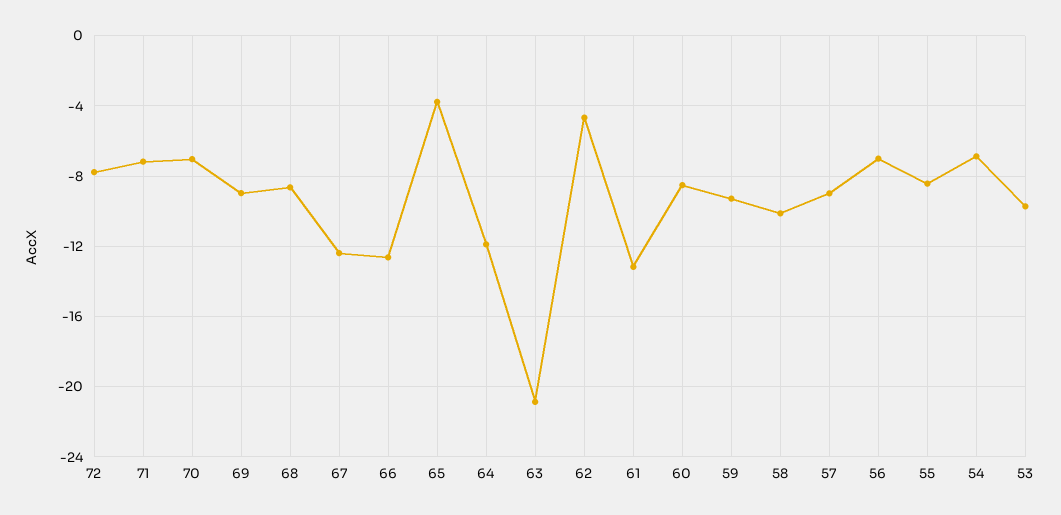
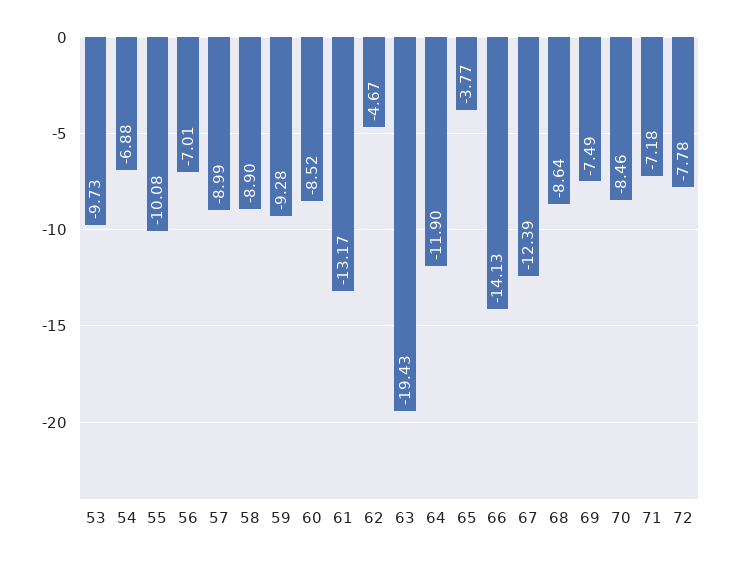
  {
    "72": -7.78,
    "71": -7.18,
-   "70": -7,
+   "70": -8.46,
-   "69": -9,
+   "69": -7.49,
    "68": -8.64,
    "67": -12.39,
-   "66": -12.5,
+   "66": -14.13,
    "65": -3.77,
    "64": -11.9,
-   "63": -21,
+   "63": -19.43,
    "62": -4.67,
    "61": -13.17,
    "60": -8.52,
    "59": -9.28,
-   "58": -10,
+   "58": -8.9,
    "57": -8.99,
    "56": -7.01,
-   "55": -8.5,
+   "55": -10.08,
    "54": -6.88,
    "53": -9.73
  }

